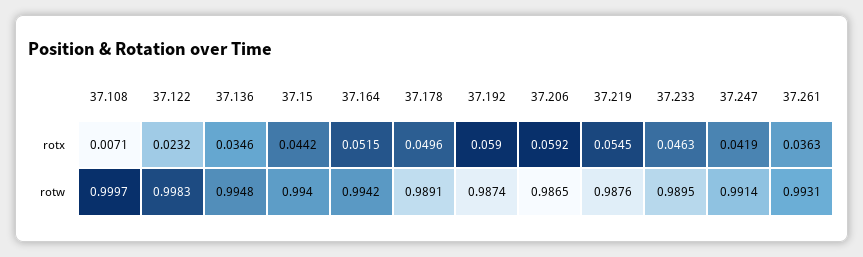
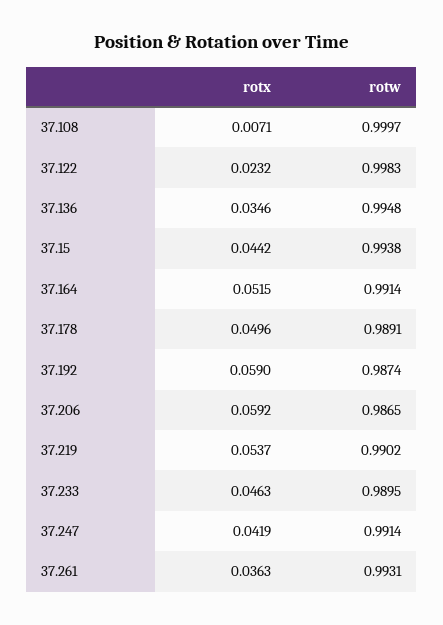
  {
    "37.108": {
      "rotx": 0.0071,
      "rotw": 0.9997
    },
    "37.122": {
      "rotx": 0.0232,
      "rotw": 0.9983
    },
    "37.136": {
      "rotx": 0.0346,
      "rotw": 0.9948
    },
    "37.15": {
      "rotx": 0.0442,
-     "rotw": 0.994
+     "rotw": 0.9938
    },
    "37.164": {
      "rotx": 0.0515,
-     "rotw": 0.9942
+     "rotw": 0.9914
    },
    "37.178": {
      "rotx": 0.0496,
      "rotw": 0.9891
    },
    "37.192": {
      "rotx": 0.059,
      "rotw": 0.9874
    },
    "37.206": {
      "rotx": 0.0592,
      "rotw": 0.9865
    },
    "37.219": {
-     "rotx": 0.0545,
+     "rotx": 0.0537,
-     "rotw": 0.9876
+     "rotw": 0.9902
    },
    "37.233": {
      "rotx": 0.0463,
      "rotw": 0.9895
    },
    "37.247": {
      "rotx": 0.0419,
      "rotw": 0.9914
    },
    "37.261": {
      "rotx": 0.0363,
      "rotw": 0.9931
    }
  }

